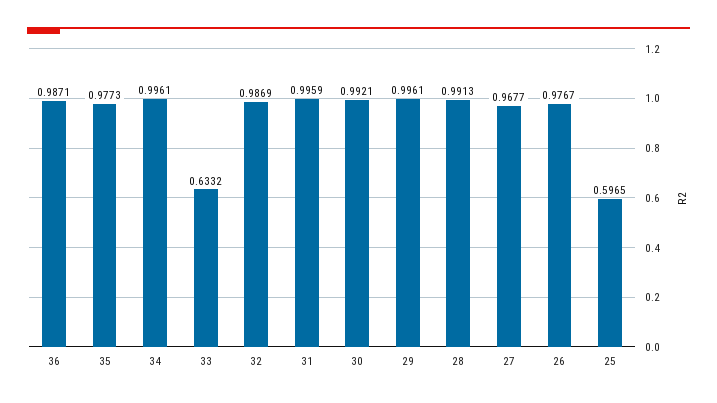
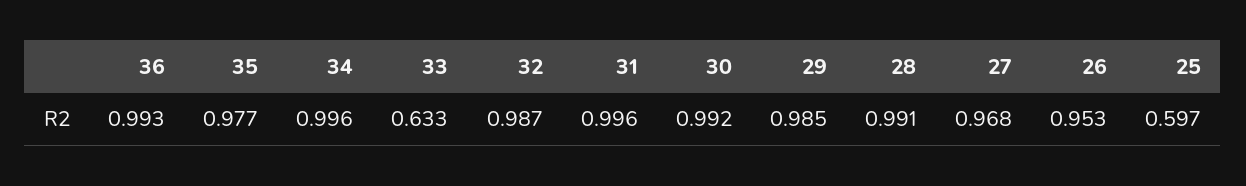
  {
-   "36": 0.9871,
+   "36": 0.993,
    "35": 0.9773,
    "34": 0.9961,
    "33": 0.6332,
    "32": 0.9869,
    "31": 0.9959,
    "30": 0.9921,
-   "29": 0.9961,
+   "29": 0.985,
    "28": 0.9913,
    "27": 0.9677,
-   "26": 0.9767,
+   "26": 0.953,
    "25": 0.5965
  }

